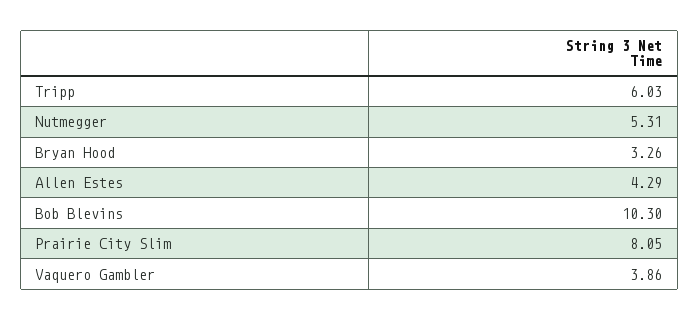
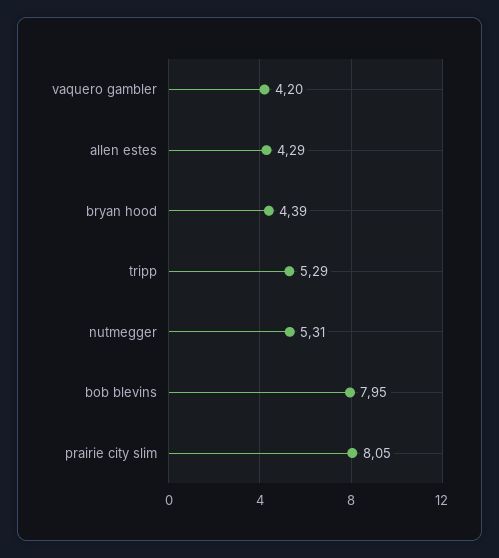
  {
-   "Tripp": 6.03,
+   "Tripp": 5.29,
    "Nutmegger": 5.31,
-   "Bryan Hood": 3.26,
+   "Bryan Hood": 4.39,
    "Allen Estes": 4.29,
-   "Bob Blevins": 10.3,
+   "Bob Blevins": 7.95,
    "Prairie City Slim": 8.05,
-   "Vaquero Gambler": 3.86
+   "Vaquero Gambler": 4.2
  }

